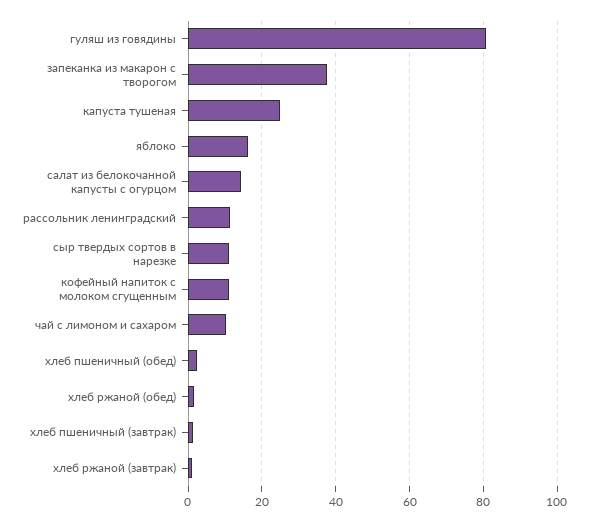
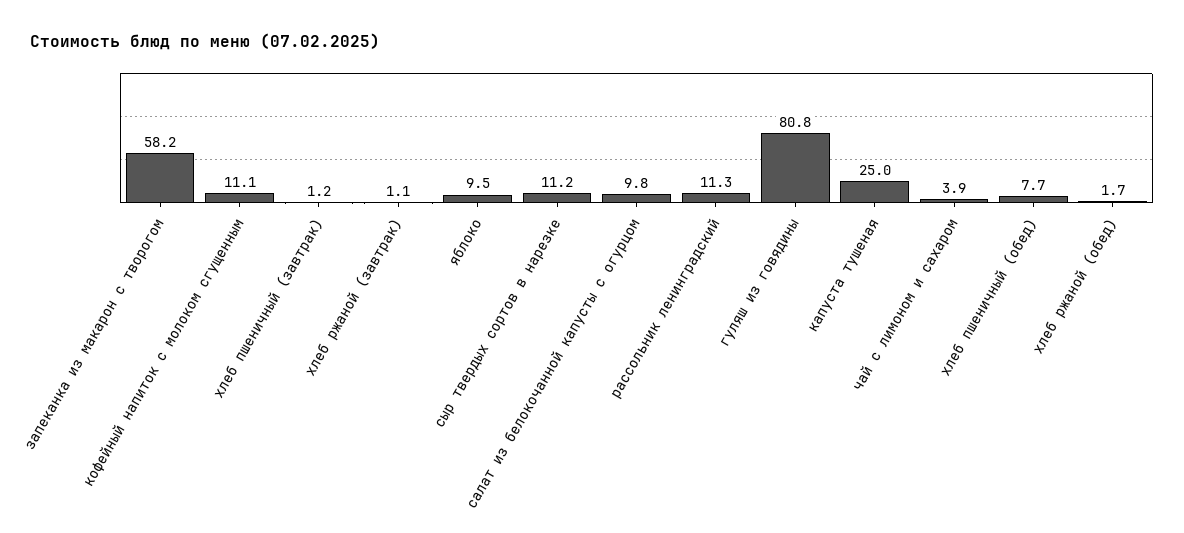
  {
    "гуляш из говядины": 80.8,
-   "запеканка из макарон с творогом": 38,
+   "запеканка из макарон с творогом": 58.2,
    "капуста тушеная": 25,
-   "яблоко": 16,
+   "яблоко": 9.5,
-   "салат из белокочанной капусты с огурцом": 14,
+   "салат из белокочанной капусты с огурцом": 9.8,
    "рассольник ленинградский": 11.3,
    "сыр твердых сортов в нарезке": 11.2,
    "кофейный напиток с молоком сгущенным": 11.1,
-   "чай с лимоном и сахаром": 10,
+   "чай с лимоном и сахаром": 3.9,
-   "хлеб пшеничный (обед)": 2,
+   "хлеб пшеничный (обед)": 7.7,
    "хлеб ржаной (обед)": 1.7,
    "хлеб пшеничный (завтрак)": 1.2,
    "хлеб ржаной (завтрак)": 1.1
  }

